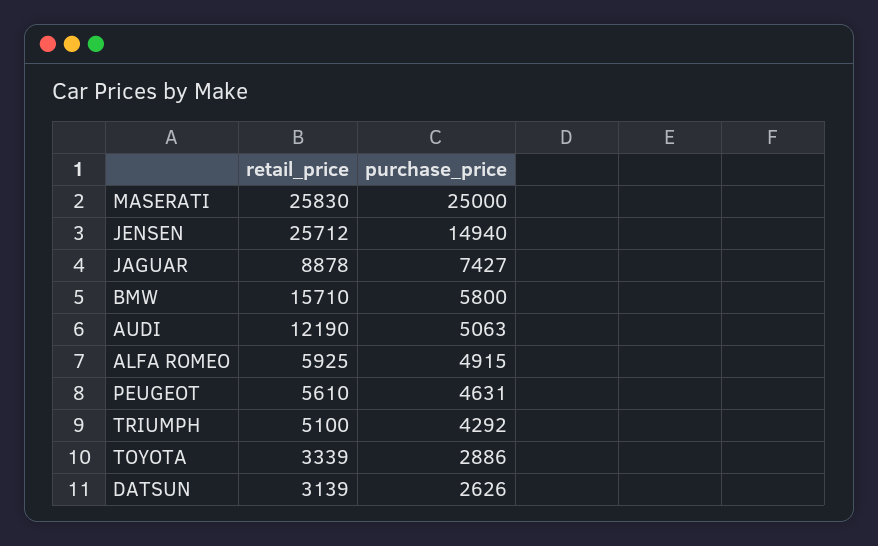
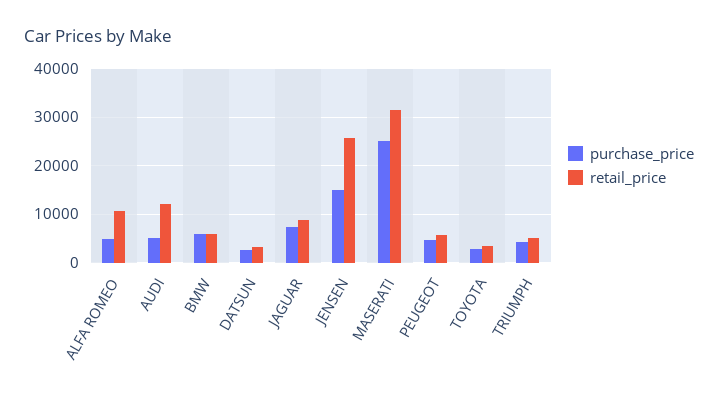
  {
    "retail_price": {
-     "MASERATI": 25830,
+     "MASERATI": 32000,
      "JENSEN": 25712,
      "JAGUAR": 8878,
-     "BMW": 15710,
+     "BMW": 6000,
      "AUDI": 12190,
-     "ALFA ROMEO": 5925,
+     "ALFA ROMEO": 10000,
      "PEUGEOT": 5610,
      "TRIUMPH": 5100,
      "TOYOTA": 3339,
      "DATSUN": 3139
    },
    "purchase_price": {
      "MASERATI": 25000,
      "JENSEN": 14940,
      "JAGUAR": 7427,
      "BMW": 5800,
      "AUDI": 5063,
      "ALFA ROMEO": 4915,
      "PEUGEOT": 4631,
      "TRIUMPH": 4292,
      "TOYOTA": 2886,
      "DATSUN": 2626
    }
  }

